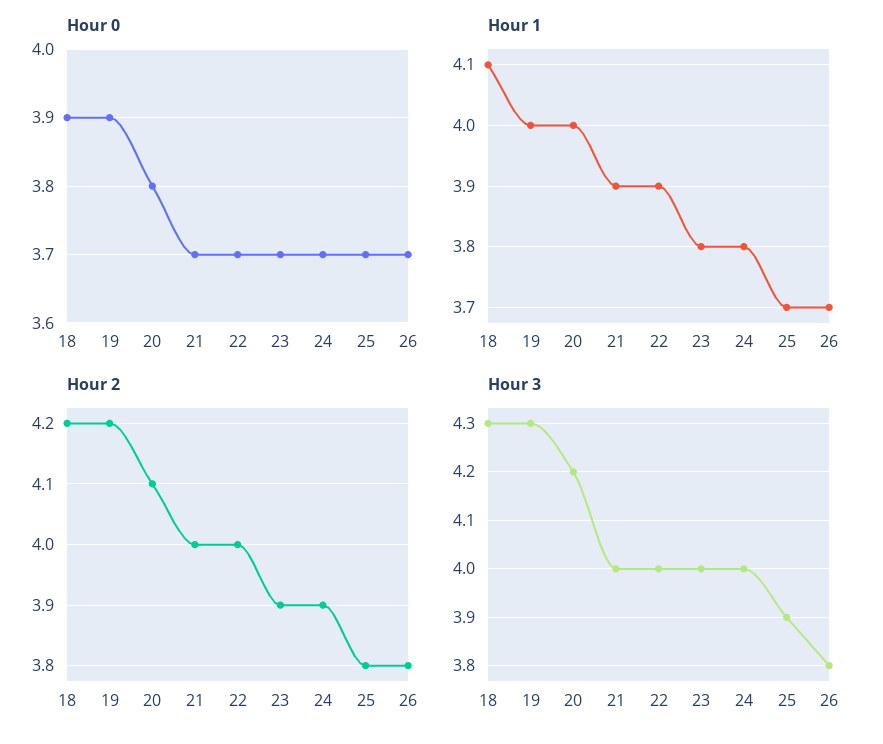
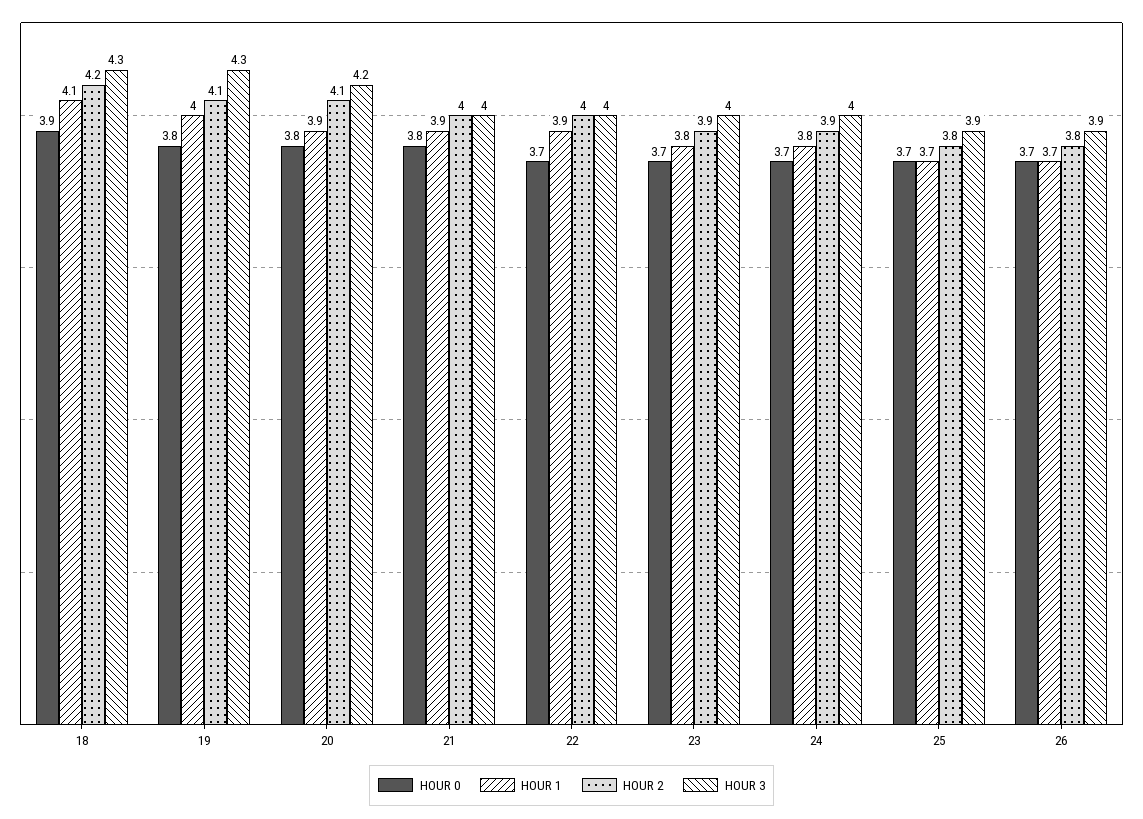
  {
    "Hour 0": {
      "18": 3.9,
-     "19": 3.9,
+     "19": 3.8,
      "20": 3.8,
-     "21": 3.7,
+     "21": 3.8,
      "22": 3.7,
      "23": 3.7,
      "24": 3.7,
      "25": 3.7,
      "26": 3.7
    },
    "Hour 1": {
      "18": 4.1,
      "19": 4,
-     "20": 4,
+     "20": 3.9,
      "21": 3.9,
      "22": 3.9,
      "23": 3.8,
      "24": 3.8,
      "25": 3.7,
      "26": 3.7
    },
    "Hour 2": {
      "18": 4.2,
-     "19": 4.2,
+     "19": 4.1,
      "20": 4.1,
      "21": 4,
      "22": 4,
      "23": 3.9,
      "24": 3.9,
      "25": 3.8,
      "26": 3.8
    },
    "Hour 3": {
      "18": 4.3,
      "19": 4.3,
      "20": 4.2,
      "21": 4,
      "22": 4,
      "23": 4,
      "24": 4,
      "25": 3.9,
-     "26": 3.8
+     "26": 3.9
    }
  }

